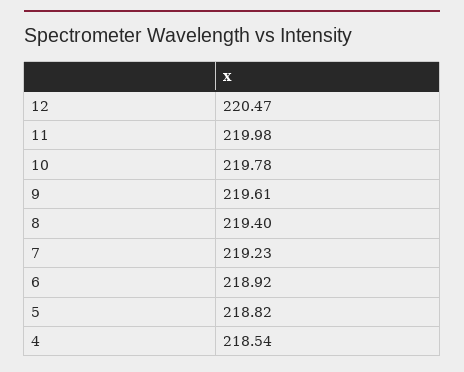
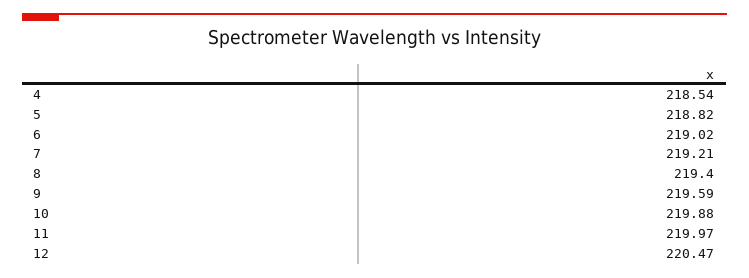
  {
    "12": 220.47,
-   "11": 219.98,
+   "11": 219.97,
-   "10": 219.78,
+   "10": 219.88,
-   "9": 219.61,
+   "9": 219.59,
    "8": 219.4,
-   "7": 219.23,
+   "7": 219.21,
-   "6": 218.92,
+   "6": 219.02,
    "5": 218.82,
    "4": 218.54
  }

